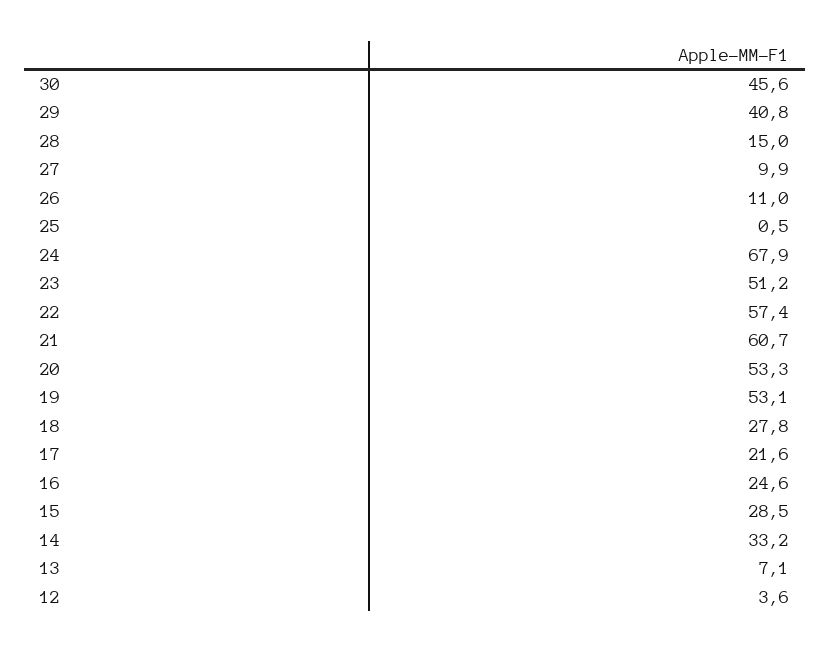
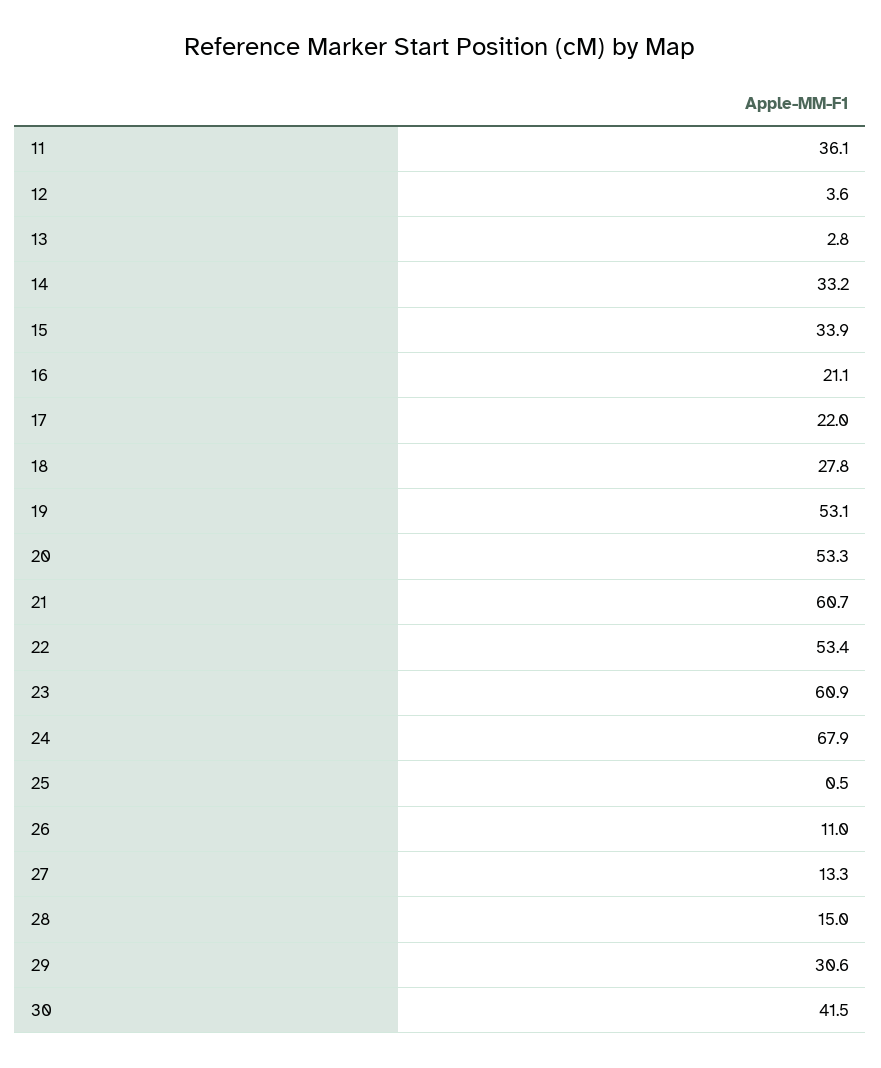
  {
-   "30": 45.6,
+   "30": 41.5,
-   "29": 40.8,
+   "29": 30.6,
    "28": 15,
-   "27": 9.9,
+   "27": 13.3,
    "26": 11,
    "25": 0.5,
    "24": 67.9,
-   "23": 51.2,
+   "23": 60.9,
-   "22": 57.4,
+   "22": 53.4,
    "21": 60.7,
    "20": 53.3,
    "19": 53.1,
    "18": 27.8,
-   "17": 21.6,
+   "17": 22,
-   "16": 24.6,
+   "16": 21.1,
-   "15": 28.5,
+   "15": 33.9,
    "14": 33.2,
-   "13": 7.1,
+   "13": 2.8,
-   "12": 3.6
+   "12": 3.6,
+   "11": 36.1
  }

